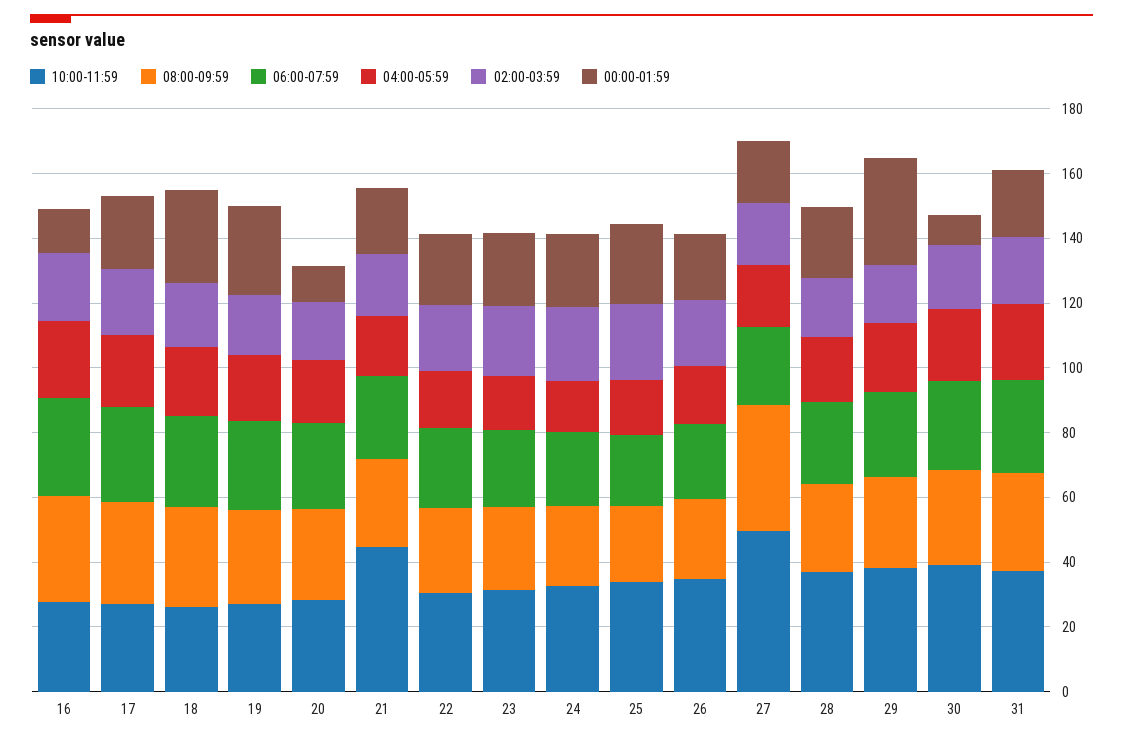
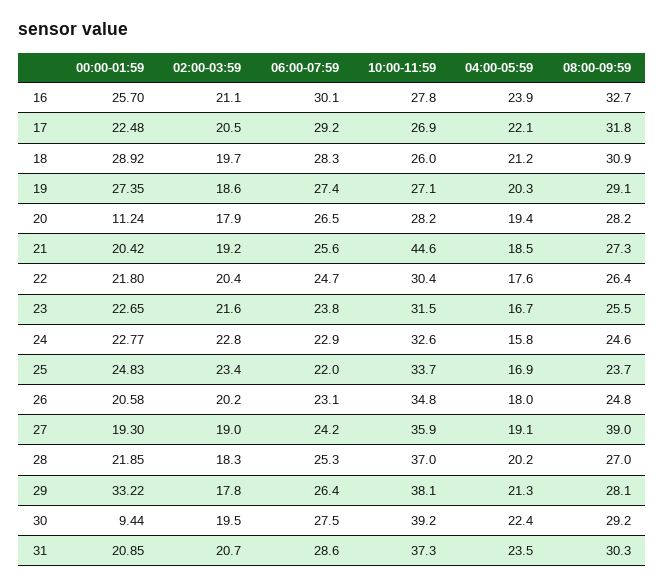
  {
    "10:00-11:59": {
      "16": 27.8,
      "17": 26.9,
      "18": 26,
      "19": 27.1,
      "20": 28.2,
      "21": 44.6,
      "22": 30.4,
      "23": 31.5,
      "24": 32.6,
      "25": 33.7,
      "26": 34.8,
-     "27": 50,
+     "27": 35.9,
      "28": 37,
      "29": 38.1,
      "30": 39.2,
      "31": 37.3
    },
    "08:00-09:59": {
      "16": 32.7,
      "17": 31.8,
      "18": 30.9,
      "19": 29.1,
      "20": 28.2,
      "21": 27.3,
      "22": 26.4,
      "23": 25.5,
      "24": 24.6,
      "25": 23.7,
      "26": 24.8,
      "27": 39,
      "28": 27,
      "29": 28.1,
      "30": 29.2,
      "31": 30.3
    },
    "06:00-07:59": {
      "16": 30.1,
      "17": 29.2,
      "18": 28.3,
      "19": 27.4,
      "20": 26.5,
      "21": 25.6,
      "22": 24.7,
      "23": 23.8,
      "24": 22.9,
      "25": 22,
      "26": 23.1,
      "27": 24.2,
      "28": 25.3,
      "29": 26.4,
      "30": 27.5,
      "31": 28.6
    },
    "04:00-05:59": {
      "16": 23.9,
      "17": 22.1,
      "18": 21.2,
      "19": 20.3,
      "20": 19.4,
      "21": 18.5,
      "22": 17.6,
      "23": 16.7,
      "24": 15.8,
      "25": 16.9,
      "26": 18,
      "27": 19.1,
      "28": 20.2,
      "29": 21.3,
      "30": 22.4,
      "31": 23.5
    },
    "02:00-03:59": {
      "16": 21.1,
      "17": 20.5,
      "18": 19.7,
      "19": 18.6,
      "20": 17.9,
      "21": 19.2,
      "22": 20.4,
      "23": 21.6,
      "24": 22.8,
      "25": 23.4,
      "26": 20.2,
      "27": 19,
      "28": 18.3,
      "29": 17.8,
      "30": 19.5,
      "31": 20.7
    },
    "00:00-01:59": {
-     "16": 15,
+     "16": 25.7,
      "17": 22.48,
      "18": 28.92,
      "19": 27.35,
      "20": 11.24,
      "21": 20.42,
      "22": 21.8,
      "23": 22.65,
      "24": 22.77,
      "25": 24.83,
      "26": 20.58,
      "27": 19.3,
      "28": 21.85,
      "29": 33.22,
      "30": 9.44,
      "31": 20.85
    }
  }

